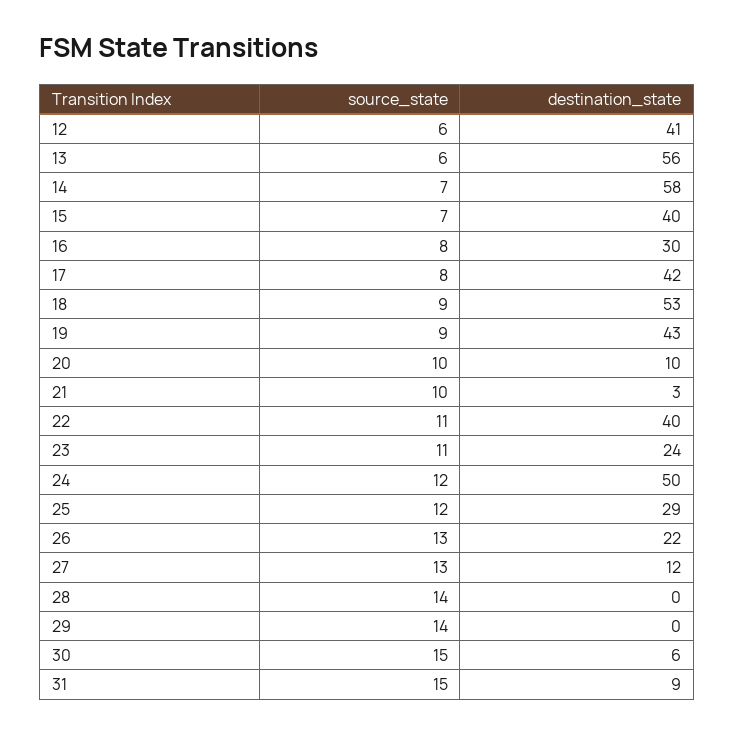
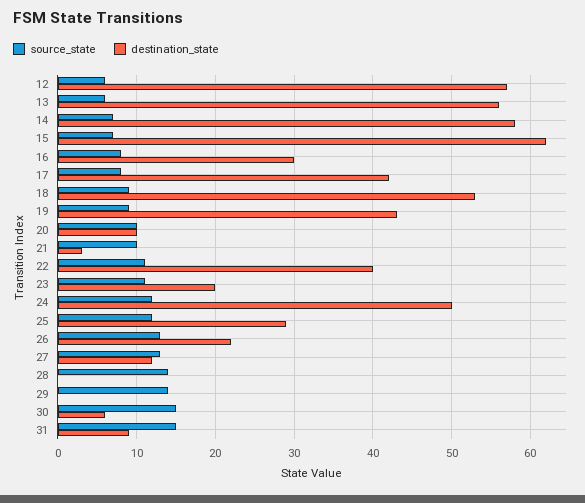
  {
    "source_state": {
      "12": 6,
      "13": 6,
      "14": 7,
      "15": 7,
      "16": 8,
      "17": 8,
      "18": 9,
      "19": 9,
      "20": 10,
      "21": 10,
      "22": 11,
      "23": 11,
      "24": 12,
      "25": 12,
      "26": 13,
      "27": 13,
      "28": 14,
      "29": 14,
      "30": 15,
      "31": 15
    },
    "destination_state": {
-     "12": 41,
+     "12": 57,
      "13": 56,
      "14": 58,
-     "15": 40,
+     "15": 62,
      "16": 30,
      "17": 42,
      "18": 53,
      "19": 43,
      "20": 10,
      "21": 3,
      "22": 40,
-     "23": 24,
+     "23": 20,
      "24": 50,
      "25": 29,
      "26": 22,
      "27": 12,
      "28": 0,
      "29": 0,
      "30": 6,
      "31": 9
    }
  }

